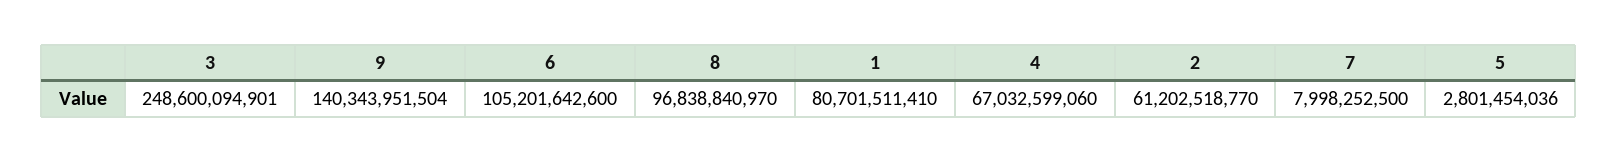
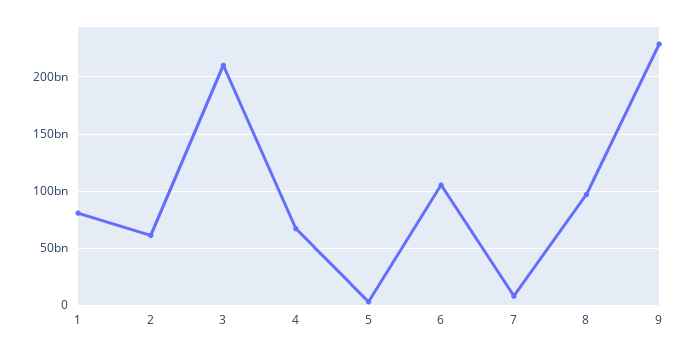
  {
-   "3": 248600094901,
+   "3": 210000000000,
-   "9": 140343951504,
+   "9": 230000000000,
    "6": 105201642600,
    "8": 96838840970,
    "1": 80701511410,
    "4": 67032599060,
    "2": 61202518770,
    "7": 7998252500,
    "5": 2801454036
  }

